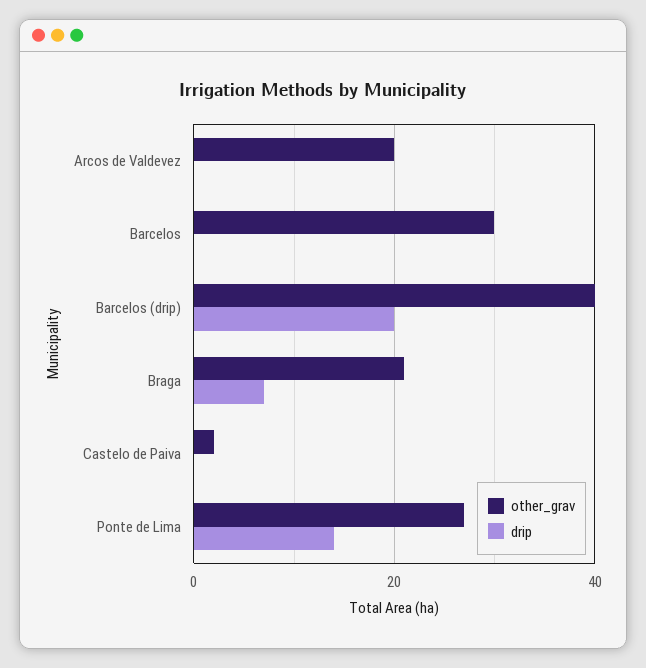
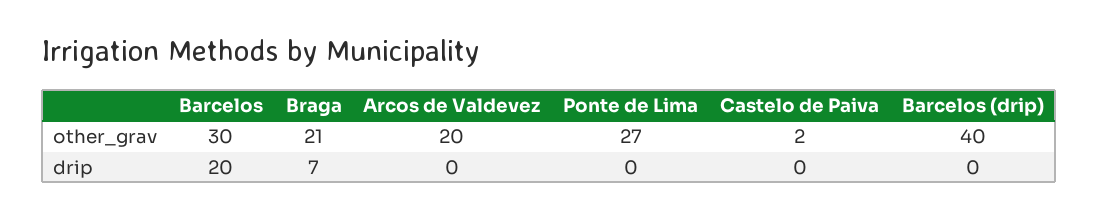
  {
    "other_grav": {
      "Arcos de Valdevez": 20,
      "Barcelos": 30,
      "Barcelos (drip)": 40,
      "Braga": 21,
      "Castelo de Paiva": 2,
      "Ponte de Lima": 27
    },
    "drip": {
      "Arcos de Valdevez": 0,
-     "Barcelos": 0,
+     "Barcelos": 20,
-     "Barcelos (drip)": 20,
+     "Barcelos (drip)": 0,
      "Braga": 7,
      "Castelo de Paiva": 0,
-     "Ponte de Lima": 15
+     "Ponte de Lima": 0
    }
  }

